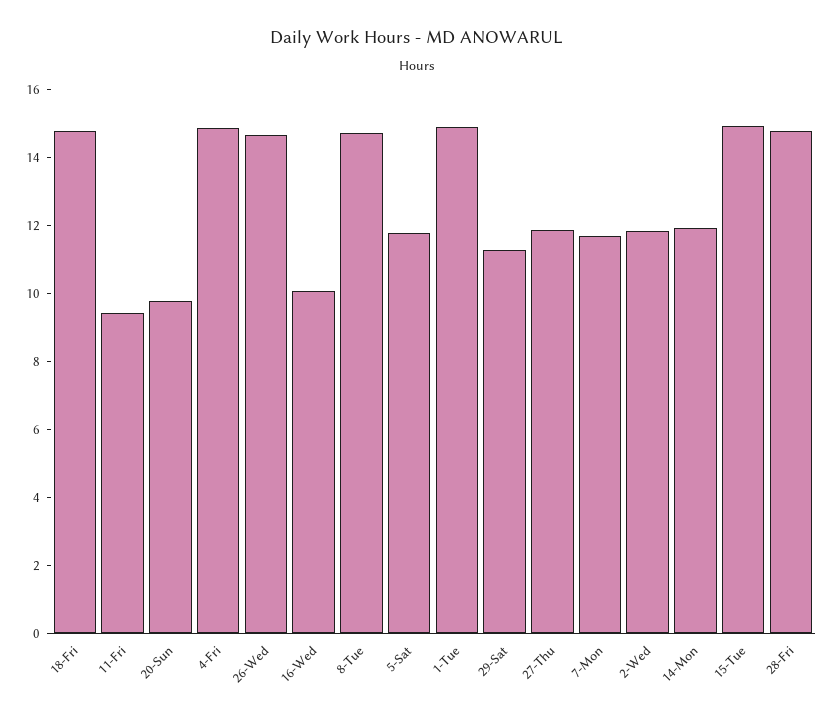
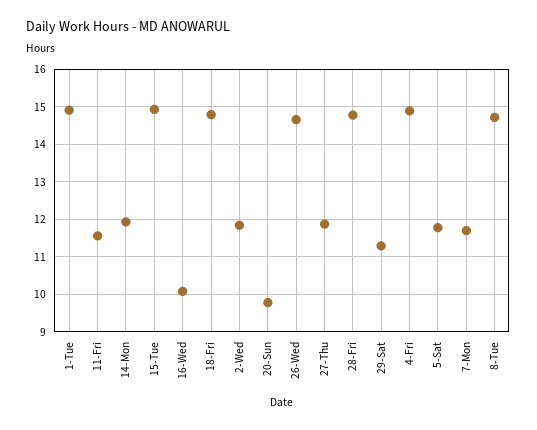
  {
    "18-Fri": 14.8,
-   "11-Fri": 9.5,
+   "11-Fri": 11.6,
    "20-Sun": 9.8,
    "4-Fri": 14.8,
    "26-Wed": 14.6,
    "16-Wed": 10,
    "8-Tue": 14.8,
    "5-Sat": 11.8,
    "1-Tue": 15,
    "29-Sat": 11.2,
    "27-Thu": 11.8,
    "7-Mon": 11.8,
    "2-Wed": 11.8,
    "14-Mon": 12,
    "15-Tue": 15,
    "28-Fri": 14.8
  }

